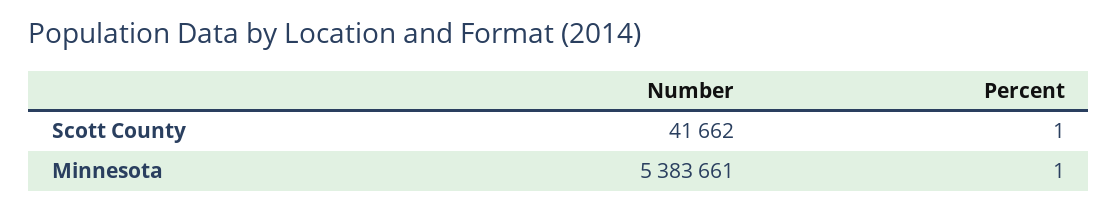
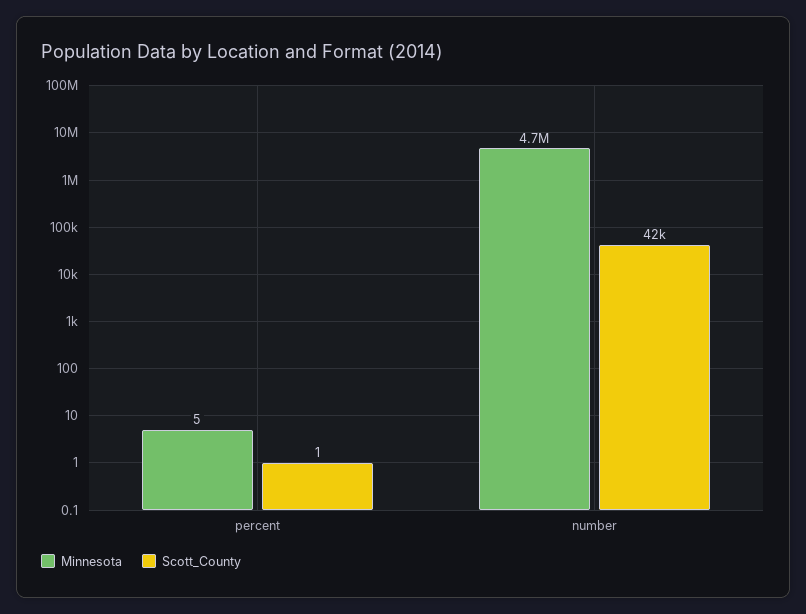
  {
    "Scott County": {
      "Number": 41662,
      "Percent": 1
    },
    "Minnesota": {
-     "Number": 5383661,
+     "Number": 4700000,
-     "Percent": 1
+     "Percent": 5
    }
  }

